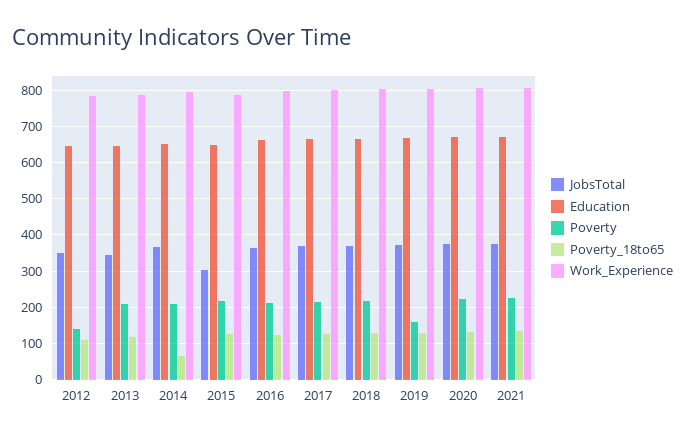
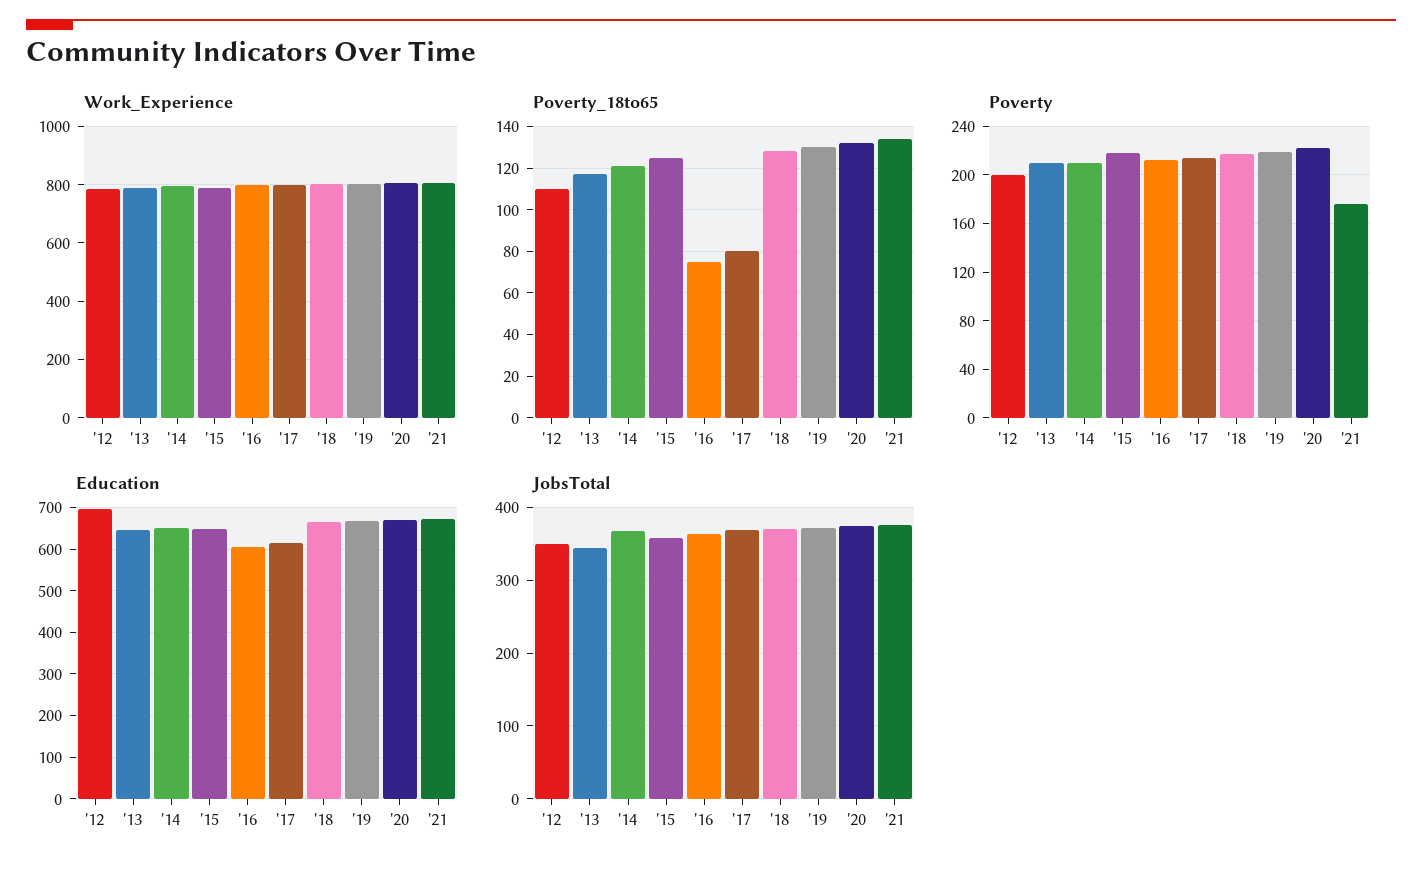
  {
    "JobsTotal": {
      "2012": 350,
      "2013": 350,
      "2014": 370,
-     "2015": 300,
+     "2015": 360,
      "2016": 360,
      "2017": 370,
      "2018": 370,
      "2019": 370,
      "2020": 370,
      "2021": 380
    },
    "Education": {
-     "2012": 640,
+     "2012": 700,
      "2013": 640,
      "2014": 660,
      "2015": 640,
-     "2016": 660,
+     "2016": 600,
-     "2017": 660,
+     "2017": 620,
      "2018": 660,
      "2019": 660,
      "2020": 680,
      "2021": 680
    },
    "Poverty": {
-     "2012": 140,
+     "2012": 200,
      "2013": 210,
      "2014": 210,
      "2015": 220,
      "2016": 210,
      "2017": 215,
      "2018": 215,
-     "2019": 160,
+     "2019": 220,
      "2020": 220,
-     "2021": 220
+     "2021": 175
    },
    "Poverty_18to65": {
      "2012": 110,
      "2013": 115,
-     "2014": 60,
+     "2014": 120,
      "2015": 125,
-     "2016": 120,
+     "2016": 75,
-     "2017": 120,
+     "2017": 80,
      "2018": 130,
      "2019": 130,
      "2020": 130,
      "2021": 135
    },
    "Work_Experience": {
      "2012": 780,
      "2013": 780,
      "2014": 800,
      "2015": 780,
      "2016": 800,
      "2017": 800,
      "2018": 800,
      "2019": 800,
      "2020": 800,
      "2021": 800
    }
  }

